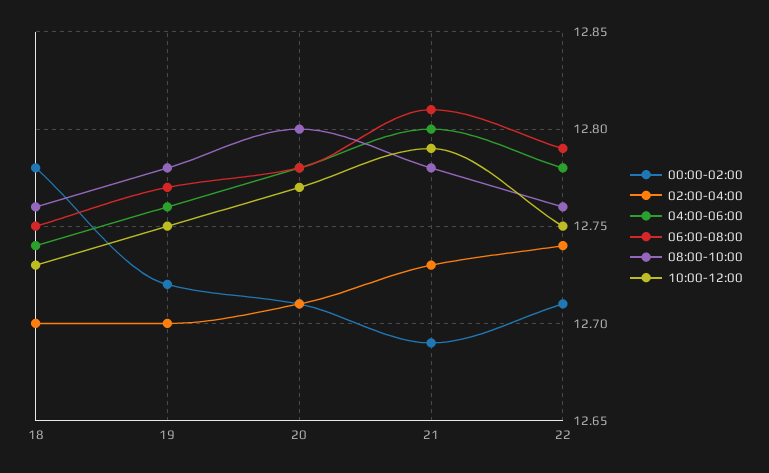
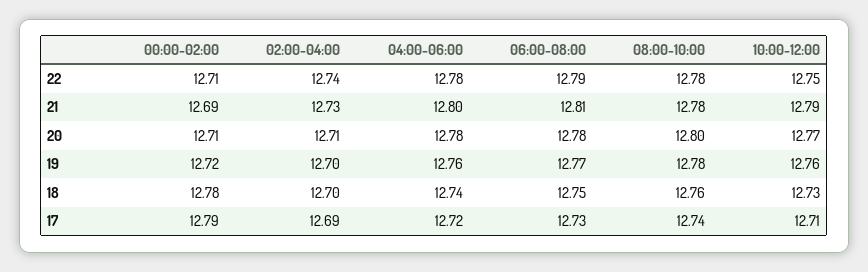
  {
    "00:00-02:00": {
      "18": 12.78,
      "19": 12.72,
      "20": 12.71,
      "21": 12.69,
-     "22": 12.71
+     "22": 12.71,
+     "17": 12.79
    },
    "02:00-04:00": {
      "18": 12.7,
      "19": 12.7,
      "20": 12.71,
      "21": 12.73,
-     "22": 12.74
+     "22": 12.74,
+     "17": 12.69
    },
    "04:00-06:00": {
      "18": 12.74,
      "19": 12.76,
      "20": 12.78,
      "21": 12.8,
-     "22": 12.78
+     "22": 12.78,
+     "17": 12.72
    },
    "06:00-08:00": {
      "18": 12.75,
      "19": 12.77,
      "20": 12.78,
      "21": 12.81,
-     "22": 12.79
+     "22": 12.79,
+     "17": 12.73
    },
    "08:00-10:00": {
      "18": 12.76,
      "19": 12.78,
      "20": 12.8,
      "21": 12.78,
-     "22": 12.76
+     "22": 12.78,
+     "17": 12.74
    },
    "10:00-12:00": {
      "18": 12.73,
-     "19": 12.75,
+     "19": 12.76,
      "20": 12.77,
      "21": 12.79,
-     "22": 12.75
+     "22": 12.75,
+     "17": 12.71
    }
  }

